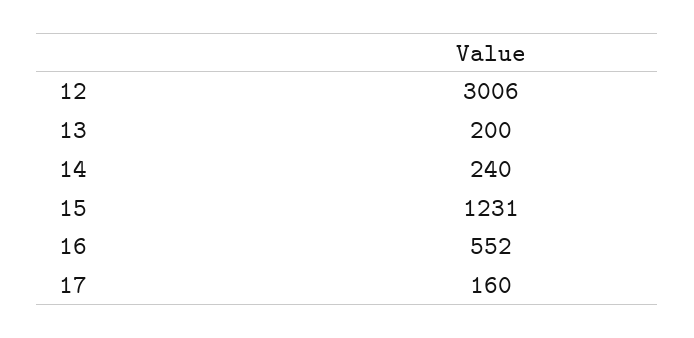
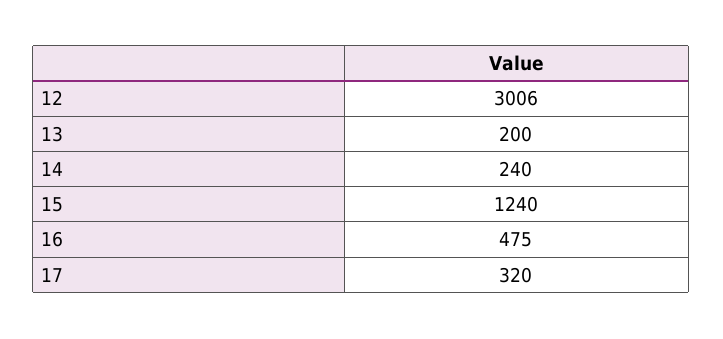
  {
    "12": 3006,
    "13": 200,
    "14": 240,
-   "15": 1231,
+   "15": 1240,
-   "16": 552,
+   "16": 475,
-   "17": 160
+   "17": 320
  }

